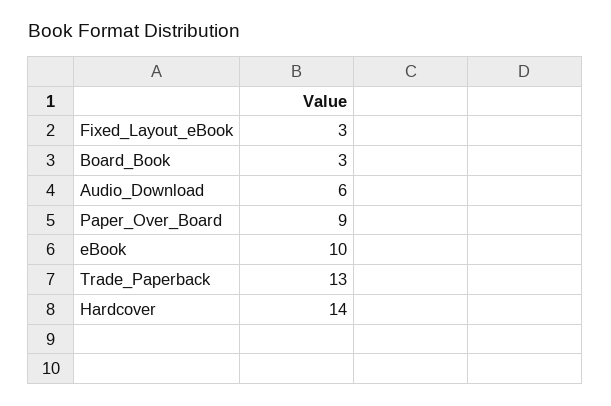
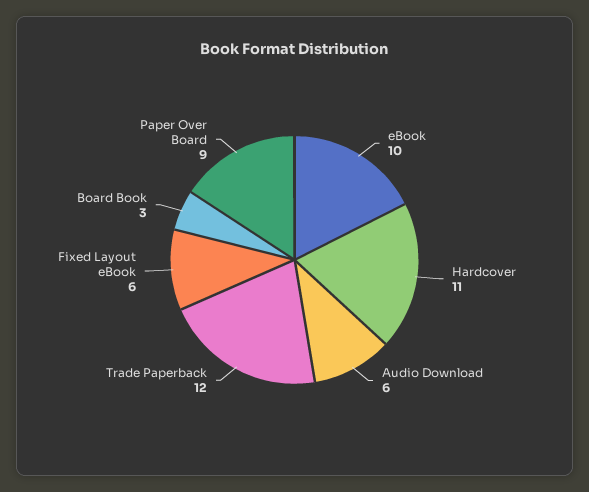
  {
-   "Fixed_Layout_eBook": 3,
+   "Fixed_Layout_eBook": 6,
    "Board_Book": 3,
    "Audio_Download": 6,
    "Paper_Over_Board": 9,
    "eBook": 10,
-   "Trade_Paperback": 13,
+   "Trade_Paperback": 12,
-   "Hardcover": 14
+   "Hardcover": 11
  }

